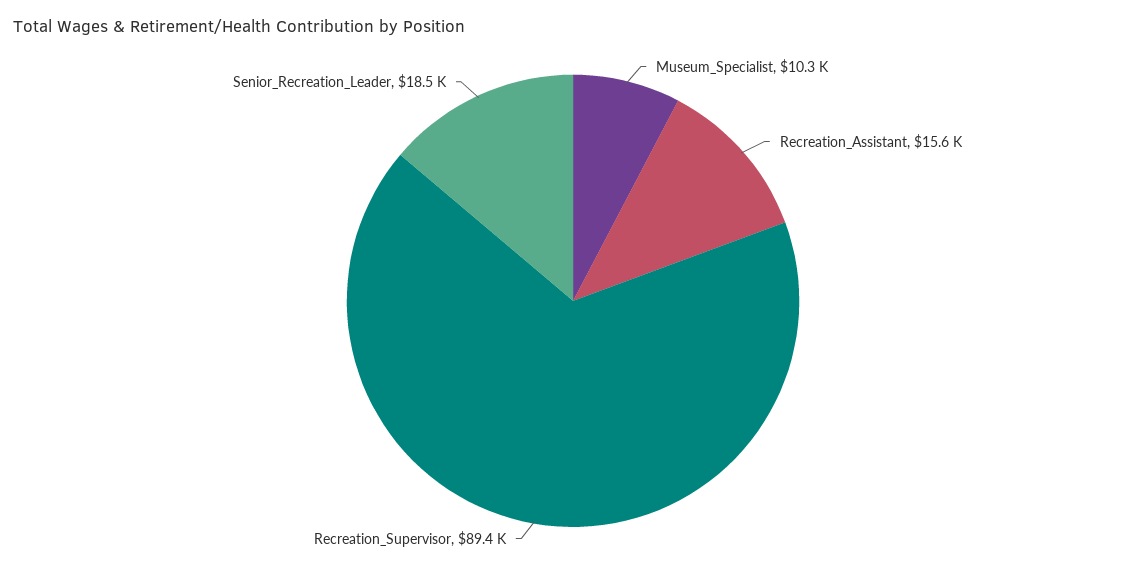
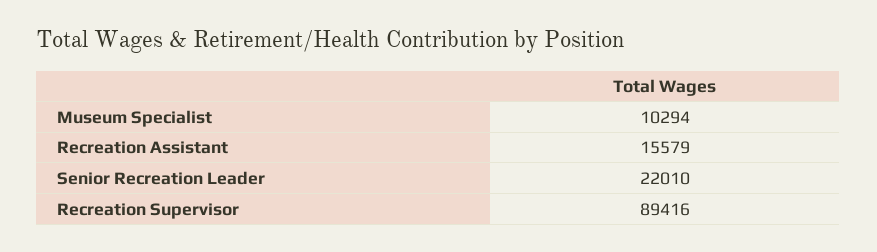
  {
    "Museum_Specialist": 10294,
    "Recreation_Assistant": 15579,
    "Recreation_Supervisor": 89416,
-   "Senior_Recreation_Leader": 18500
+   "Senior_Recreation_Leader": 22010
  }

